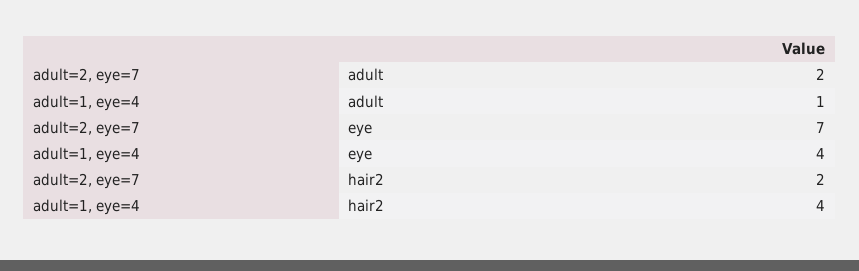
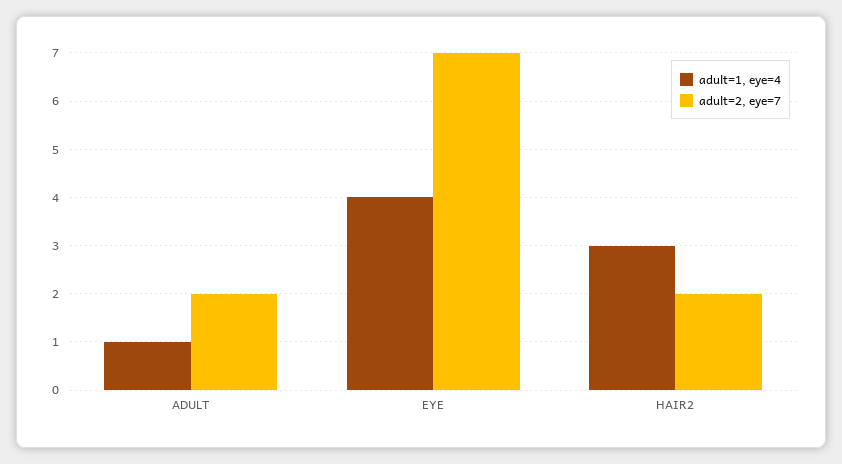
  {
    "adult=2, eye=7": {
      "adult": 2,
      "eye": 7,
      "hair2": 2
    },
    "adult=1, eye=4": {
      "adult": 1,
      "eye": 4,
-     "hair2": 4
+     "hair2": 3
    }
  }

